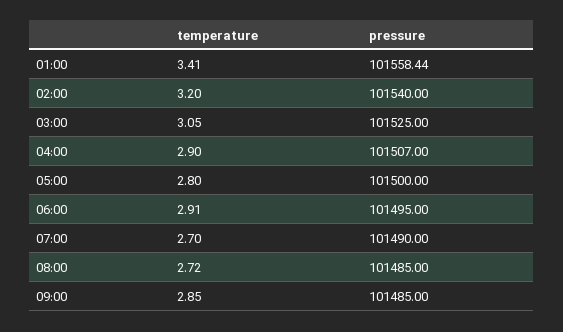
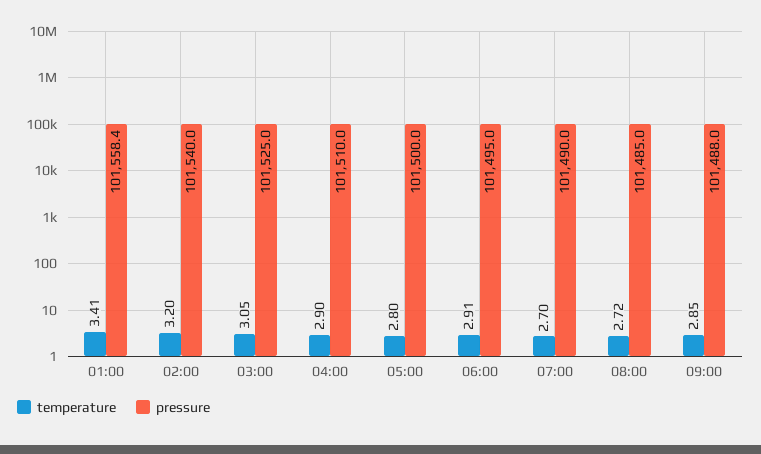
  {
    "temperature": {
      "01:00": 3.41,
      "02:00": 3.2,
      "03:00": 3.05,
      "04:00": 2.9,
      "05:00": 2.8,
      "06:00": 2.91,
      "07:00": 2.7,
      "08:00": 2.72,
      "09:00": 2.85
    },
    "pressure": {
      "01:00": 101558.44,
      "02:00": 101540,
      "03:00": 101525,
-     "04:00": 101507,
+     "04:00": 101510,
      "05:00": 101500,
      "06:00": 101495,
      "07:00": 101490,
      "08:00": 101485,
-     "09:00": 101485
+     "09:00": 101488
    }
  }

